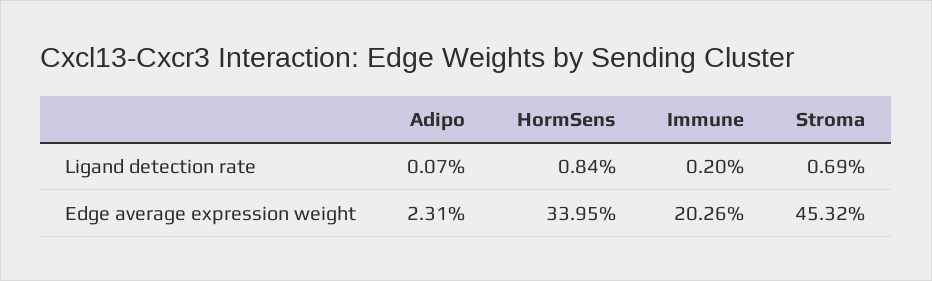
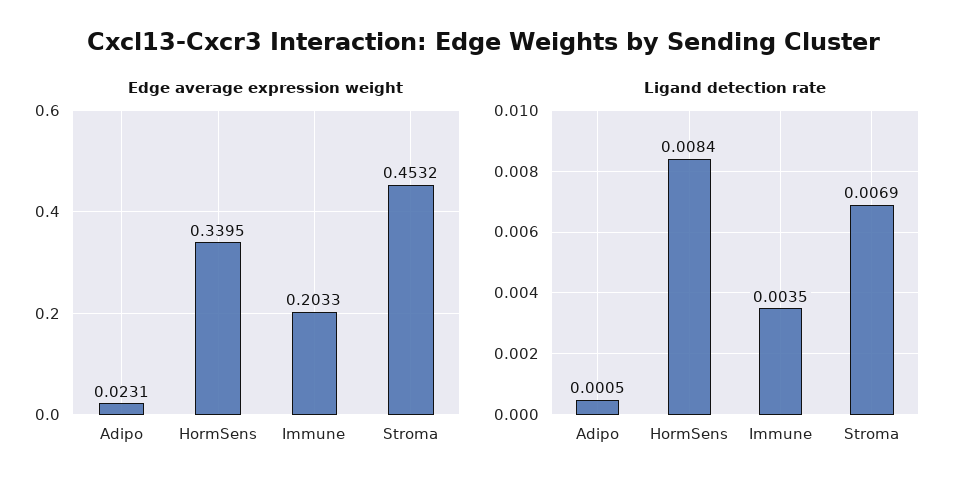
  {
    "Ligand detection rate": {
-     "Adipo": 0.0007,
+     "Adipo": 0.0005,
      "HormSens": 0.0084,
-     "Immune": 0.002,
+     "Immune": 0.0035,
      "Stroma": 0.0069
    },
    "Edge average expression weight": {
      "Adipo": 0.0231,
      "HormSens": 0.3395,
-     "Immune": 0.2026,
+     "Immune": 0.2033,
      "Stroma": 0.4532
    }
  }

